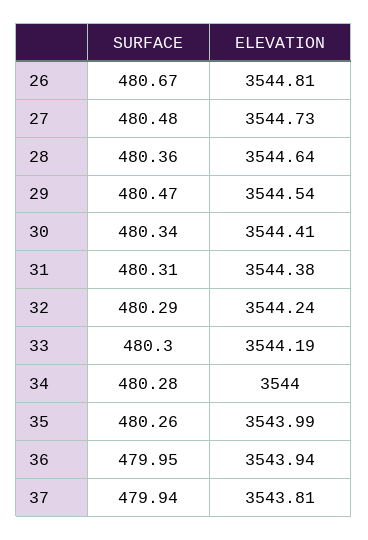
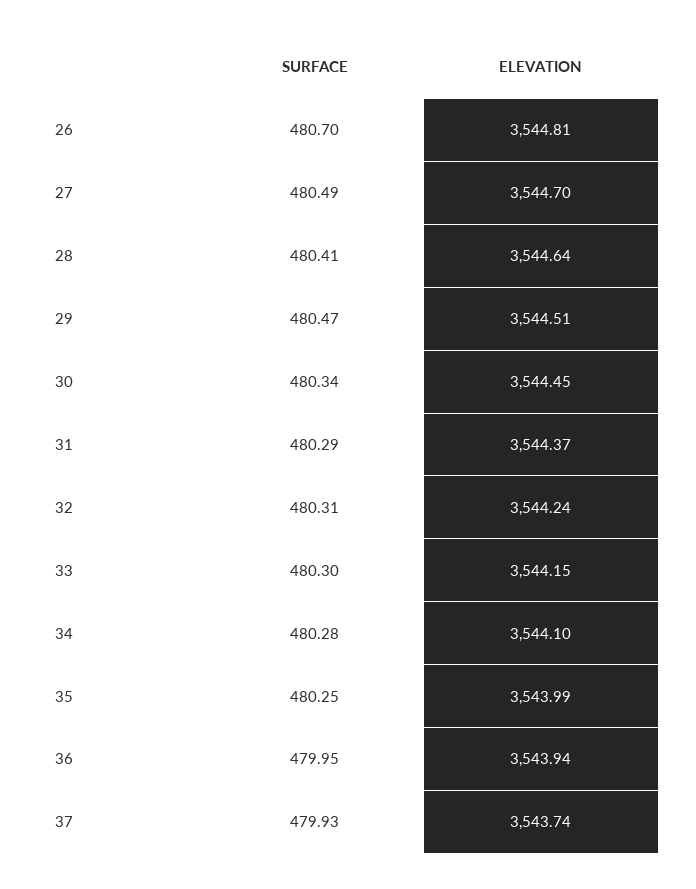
  {
    "SURFACE": {
-     "26": 480.67,
+     "26": 480.7,
-     "27": 480.48,
+     "27": 480.49,
-     "28": 480.36,
+     "28": 480.41,
      "29": 480.47,
      "30": 480.34,
-     "31": 480.31,
+     "31": 480.29,
-     "32": 480.29,
+     "32": 480.31,
      "33": 480.3,
      "34": 480.28,
-     "35": 480.26,
+     "35": 480.25,
      "36": 479.95,
-     "37": 479.94
+     "37": 479.93
    },
    "ELEVATION": {
      "26": 3544.81,
-     "27": 3544.73,
+     "27": 3544.7,
      "28": 3544.64,
-     "29": 3544.54,
+     "29": 3544.51,
-     "30": 3544.41,
+     "30": 3544.45,
-     "31": 3544.38,
+     "31": 3544.37,
      "32": 3544.24,
-     "33": 3544.19,
+     "33": 3544.15,
-     "34": 3544,
+     "34": 3544.1,
      "35": 3543.99,
      "36": 3543.94,
-     "37": 3543.81
+     "37": 3543.74
    }
  }

